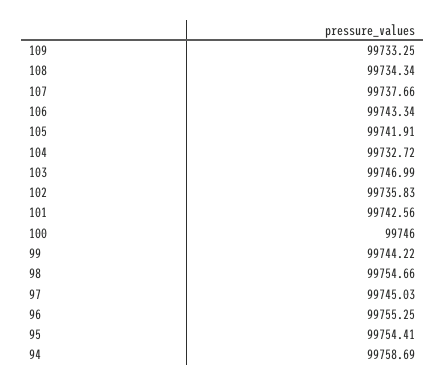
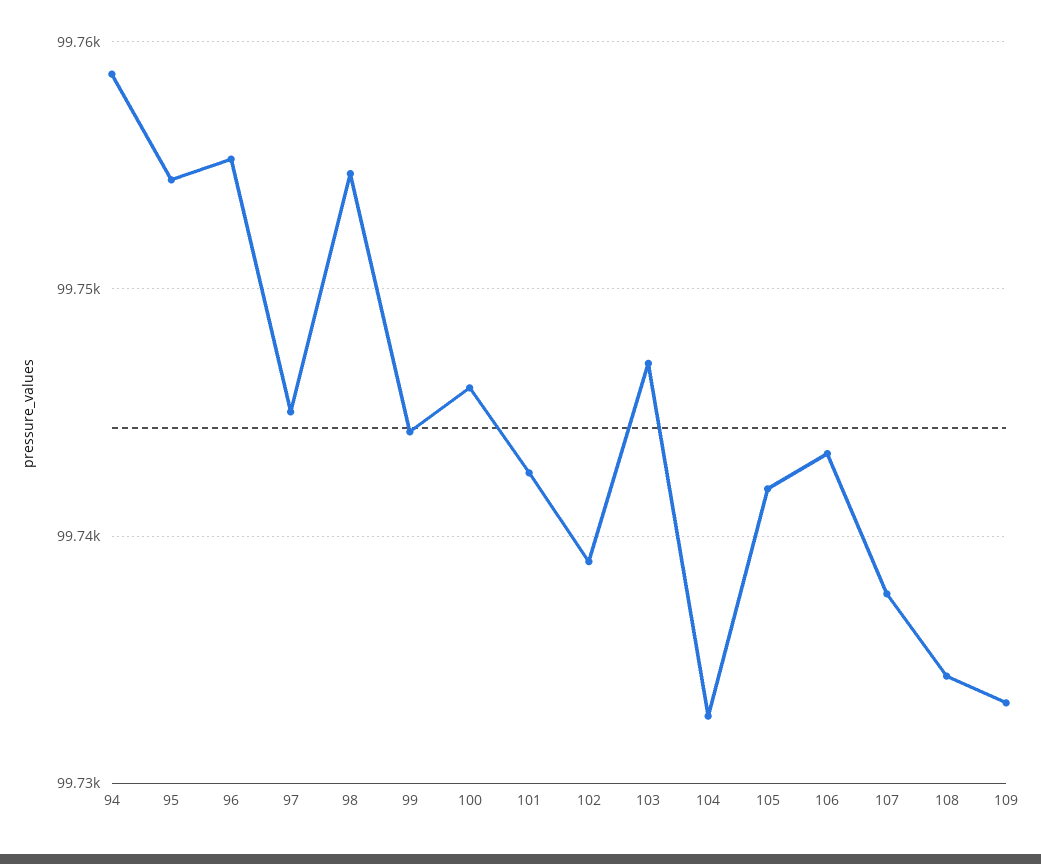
  {
    "109": 99733.25,
    "108": 99734.34,
    "107": 99737.66,
    "106": 99743.34,
    "105": 99741.91,
    "104": 99732.72,
    "103": 99746.99,
-   "102": 99735.83,
+   "102": 99739,
    "101": 99742.56,
    "100": 99746,
    "99": 99744.22,
    "98": 99754.66,
    "97": 99745.03,
    "96": 99755.25,
    "95": 99754.41,
    "94": 99758.69
  }

